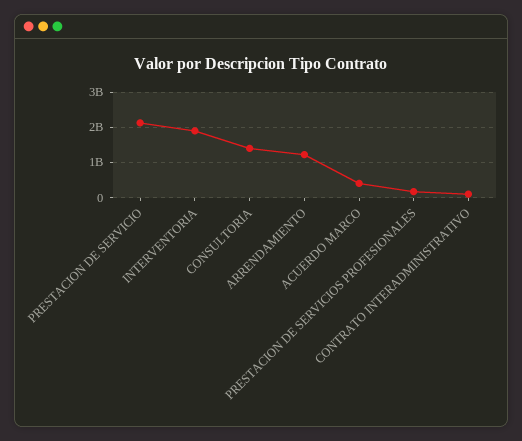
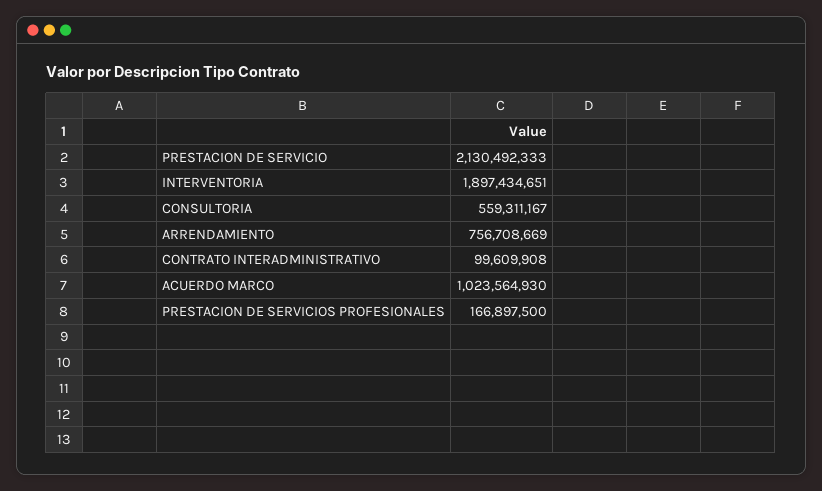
  {
    "PRESTACION DE SERVICIO": 2130492333,
    "INTERVENTORIA": 1897434651,
-   "CONSULTORIA": 1400000000,
+   "CONSULTORIA": 559311167,
-   "ARRENDAMIENTO": 1200000000,
+   "ARRENDAMIENTO": 756708669,
-   "ACUERDO MARCO": 400000000,
+   "ACUERDO MARCO": 1023564930,
    "PRESTACION DE SERVICIOS PROFESIONALES": 166897500,
    "CONTRATO INTERADMINISTRATIVO": 99609908
  }

